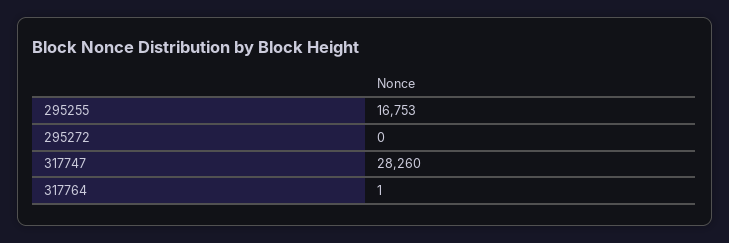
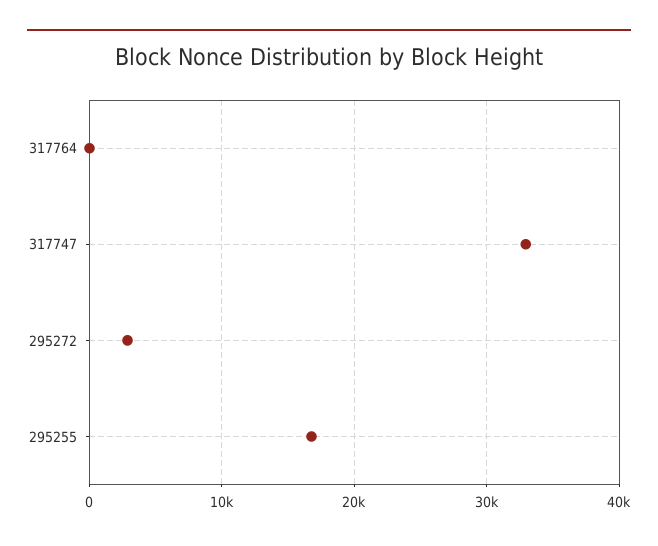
  {
    "295255": 16753,
-   "295272": 0,
+   "295272": 3000,
-   "317747": 28260,
+   "317747": 33000,
    "317764": 1
  }

